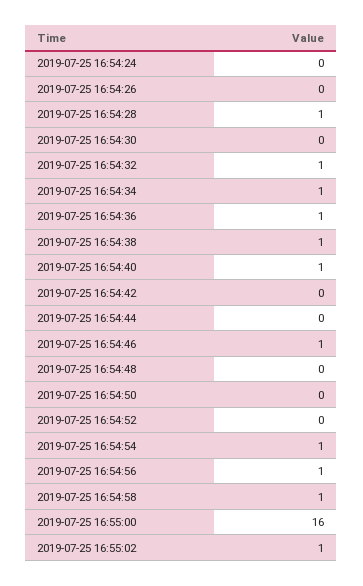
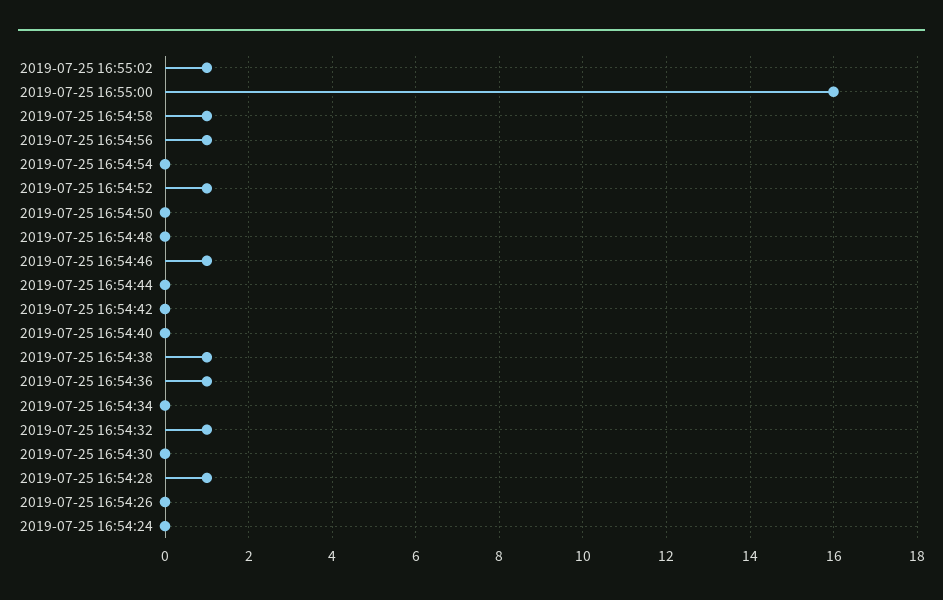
  {
    "2019-07-25 16:54:24": 0,
    "2019-07-25 16:54:26": 0,
    "2019-07-25 16:54:28": 1,
    "2019-07-25 16:54:30": 0,
    "2019-07-25 16:54:32": 1,
-   "2019-07-25 16:54:34": 1,
+   "2019-07-25 16:54:34": 0,
    "2019-07-25 16:54:36": 1,
    "2019-07-25 16:54:38": 1,
-   "2019-07-25 16:54:40": 1,
+   "2019-07-25 16:54:40": 0,
    "2019-07-25 16:54:42": 0,
    "2019-07-25 16:54:44": 0,
    "2019-07-25 16:54:46": 1,
    "2019-07-25 16:54:48": 0,
    "2019-07-25 16:54:50": 0,
-   "2019-07-25 16:54:52": 0,
+   "2019-07-25 16:54:52": 1,
-   "2019-07-25 16:54:54": 1,
+   "2019-07-25 16:54:54": 0,
    "2019-07-25 16:54:56": 1,
    "2019-07-25 16:54:58": 1,
    "2019-07-25 16:55:00": 16,
    "2019-07-25 16:55:02": 1
  }

